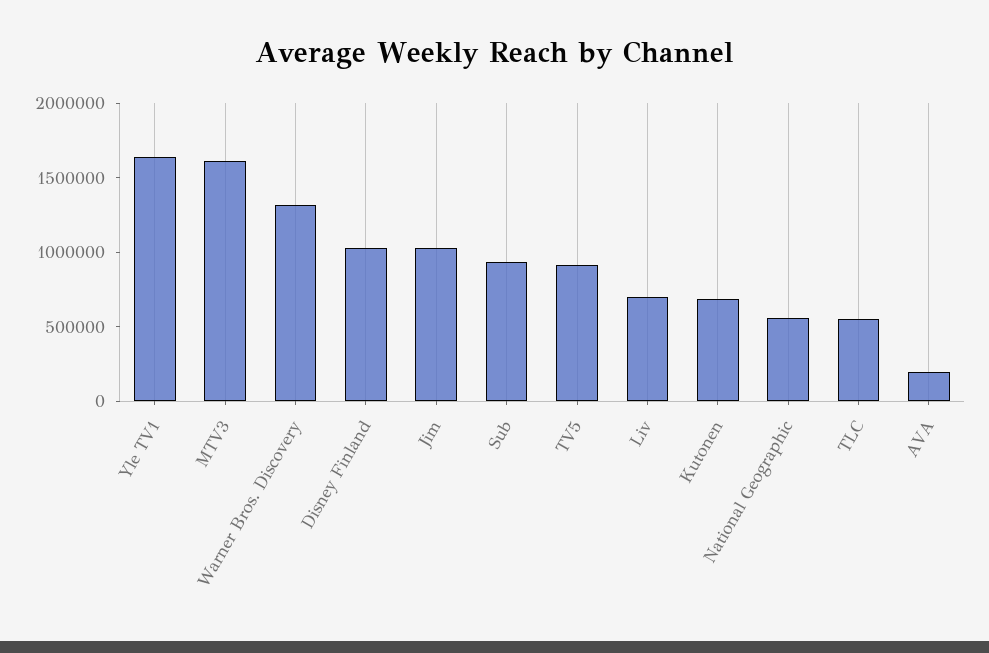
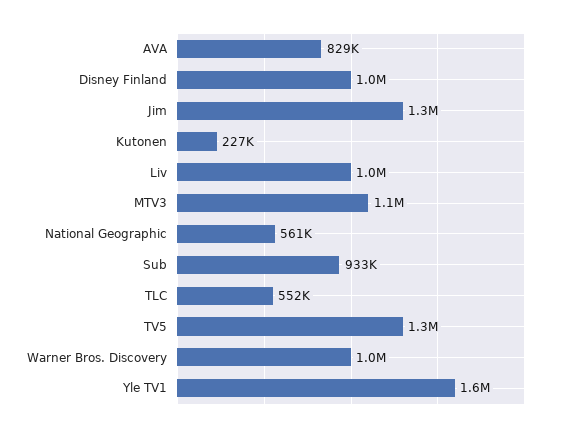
  {
    "Yle TV1": 1600000,
-   "MTV3": 1600000,
+   "MTV3": 1100000,
-   "Warner Bros. Discovery": 1300000,
+   "Warner Bros. Discovery": 1000000,
    "Disney Finland": 1000000,
-   "Jim": 1000000,
+   "Jim": 1300000,
    "Sub": 933000,
-   "TV5": 900000,
+   "TV5": 1300000,
-   "Liv": 700000,
+   "Liv": 1000000,
-   "Kutonen": 700000,
+   "Kutonen": 227000,
    "National Geographic": 561000,
    "TLC": 552000,
-   "AVA": 200000
+   "AVA": 829000
  }

